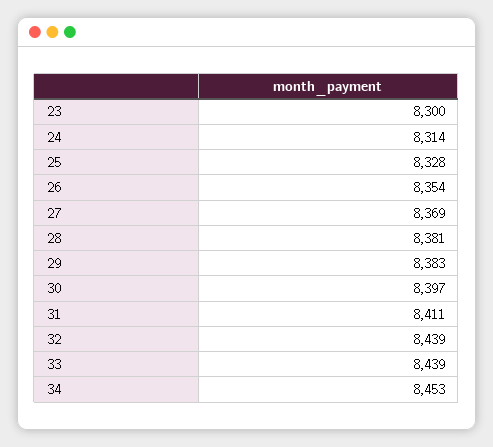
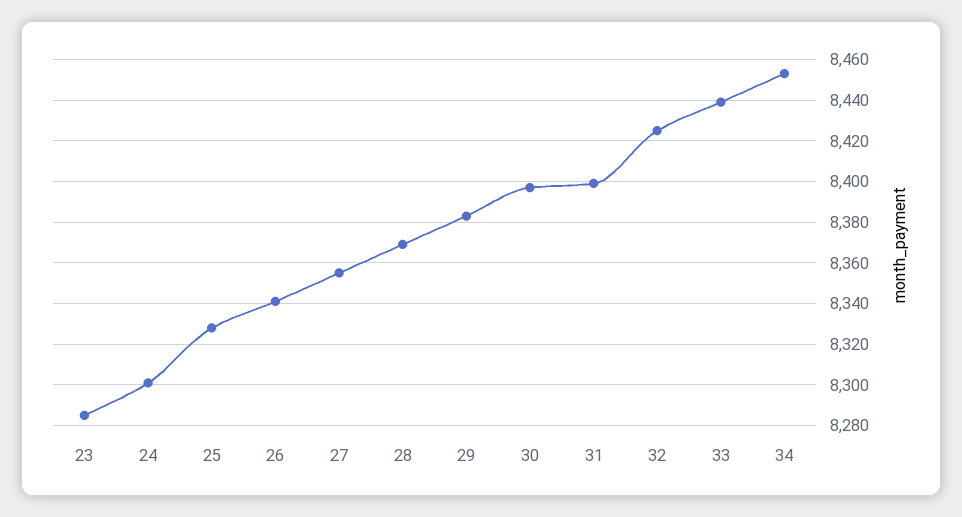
  {
-   "23": 8300,
+   "23": 8285,
-   "24": 8314,
+   "24": 8300,
    "25": 8328,
-   "26": 8354,
+   "26": 8340,
-   "27": 8369,
+   "27": 8355,
-   "28": 8381,
+   "28": 8370,
    "29": 8383,
    "30": 8397,
-   "31": 8411,
+   "31": 8400,
-   "32": 8439,
+   "32": 8425,
    "33": 8439,
    "34": 8453
  }

